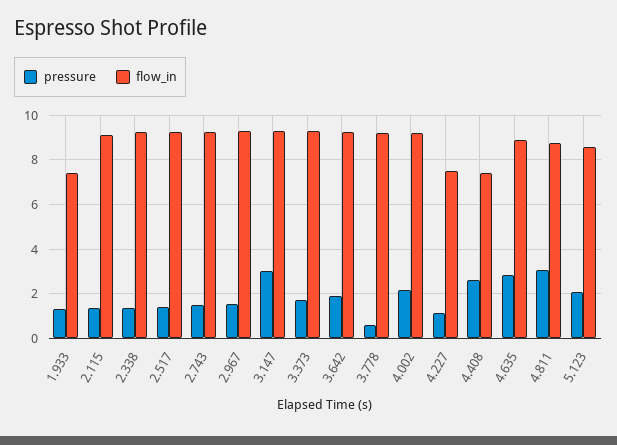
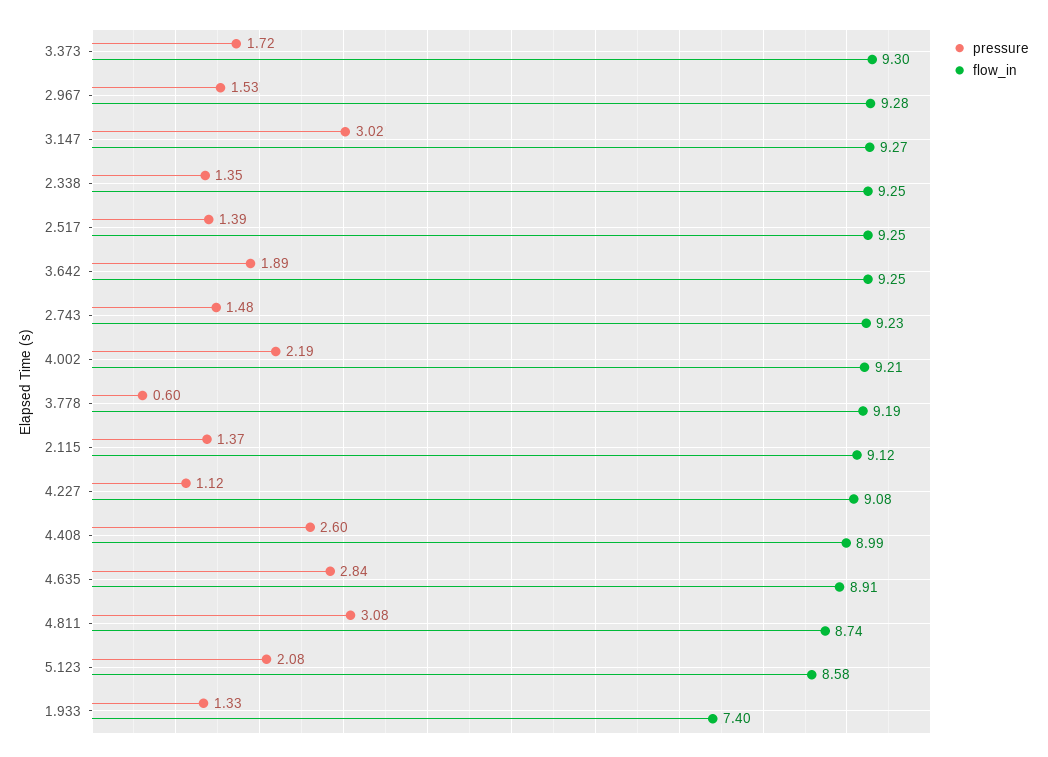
  {
    "pressure": {
      "1.933": 1.33,
      "2.115": 1.37,
      "2.338": 1.35,
      "2.517": 1.39,
      "2.743": 1.48,
      "2.967": 1.53,
      "3.147": 3.02,
      "3.373": 1.72,
      "3.642": 1.89,
      "3.778": 0.6,
      "4.002": 2.19,
      "4.227": 1.12,
      "4.408": 2.6,
      "4.635": 2.84,
      "4.811": 3.08,
      "5.123": 2.08
    },
    "flow_in": {
      "1.933": 7.4,
      "2.115": 9.12,
      "2.338": 9.25,
      "2.517": 9.25,
      "2.743": 9.23,
      "2.967": 9.28,
      "3.147": 9.27,
      "3.373": 9.3,
      "3.642": 9.25,
      "3.778": 9.19,
      "4.002": 9.21,
-     "4.227": 7.5,
+     "4.227": 9.08,
-     "4.408": 7.5,
+     "4.408": 8.99,
      "4.635": 8.91,
      "4.811": 8.74,
      "5.123": 8.58
    }
  }

